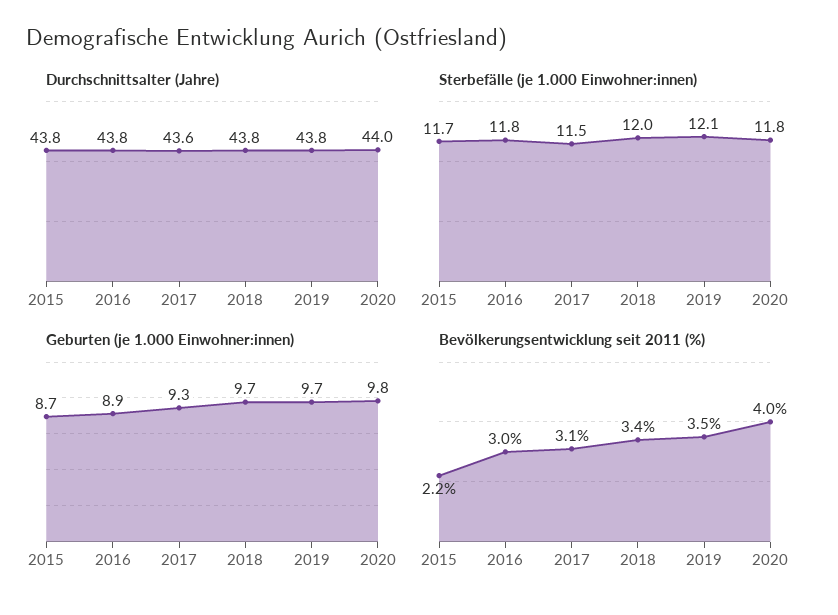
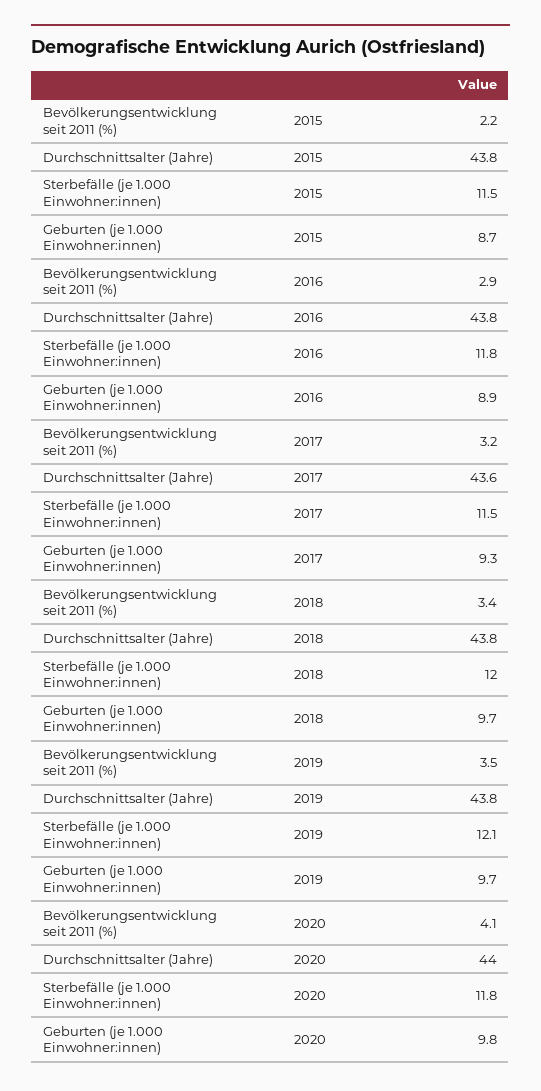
  {
    "Durchschnittsalter (Jahre)": {
      "2015": 43.8,
      "2016": 43.8,
      "2017": 43.6,
      "2018": 43.8,
      "2019": 43.8,
      "2020": 44
    },
    "Sterbefälle (je 1.000 Einwohner:innen)": {
-     "2015": 11.7,
+     "2015": 11.5,
      "2016": 11.8,
      "2017": 11.5,
      "2018": 12,
      "2019": 12.1,
      "2020": 11.8
    },
    "Geburten (je 1.000 Einwohner:innen)": {
      "2015": 8.7,
      "2016": 8.9,
      "2017": 9.3,
      "2018": 9.7,
      "2019": 9.7,
      "2020": 9.8
    },
    "Bevölkerungsentwicklung seit 2011 (%)": {
      "2015": 2.2,
-     "2016": 3,
+     "2016": 2.9,
-     "2017": 3.1,
+     "2017": 3.2,
      "2018": 3.4,
      "2019": 3.5,
-     "2020": 4
+     "2020": 4.1
    }
  }

